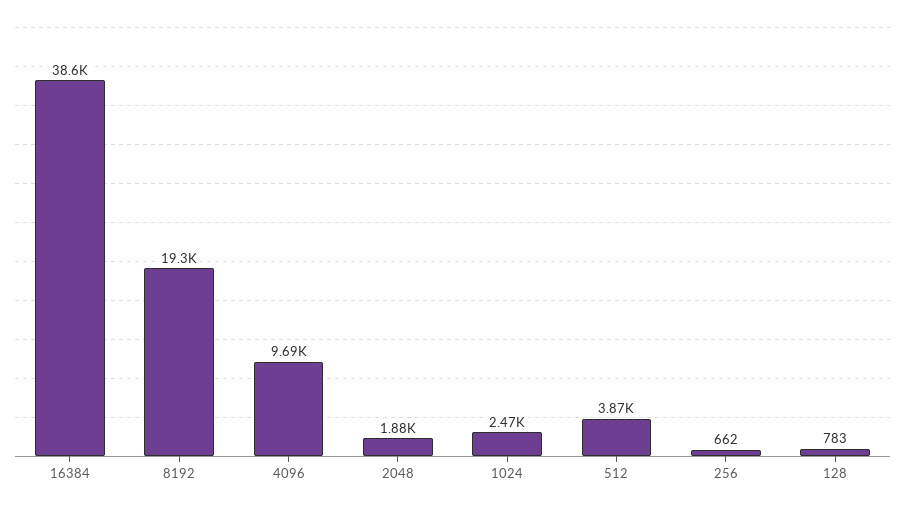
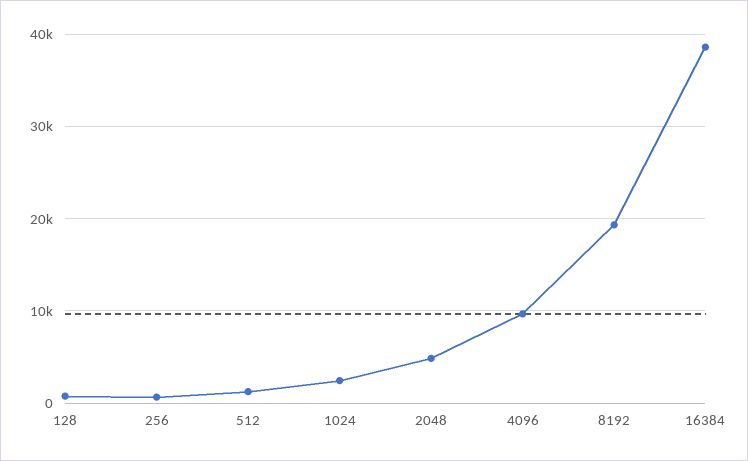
  {
    "16384": 38600,
    "8192": 19300,
    "4096": 9690,
-   "2048": 1880,
+   "2048": 5000,
    "1024": 2470,
-   "512": 3870,
+   "512": 1000,
    "256": 662,
    "128": 783
  }

